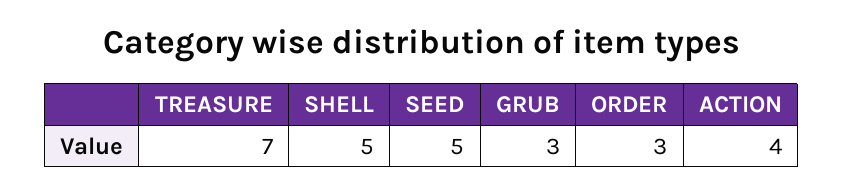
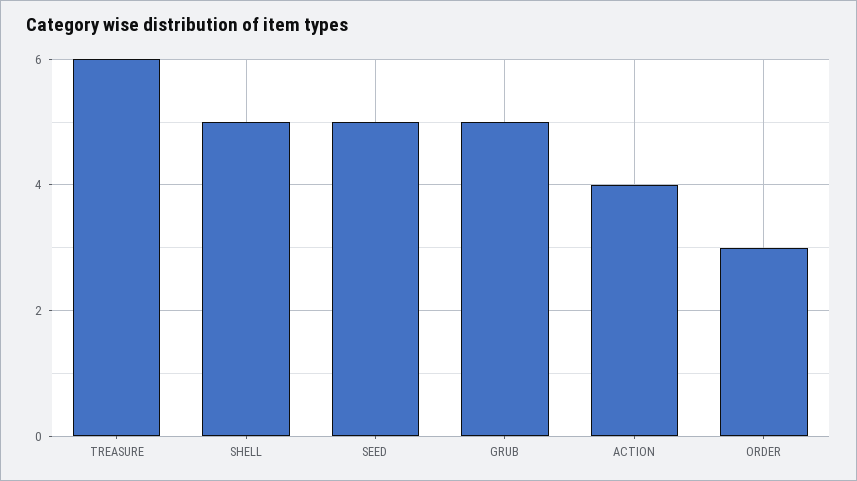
  {
-   "TREASURE": 7,
+   "TREASURE": 6,
    "SHELL": 5,
    "SEED": 5,
-   "GRUB": 3,
+   "GRUB": 5,
    "ORDER": 3,
    "ACTION": 4
  }

